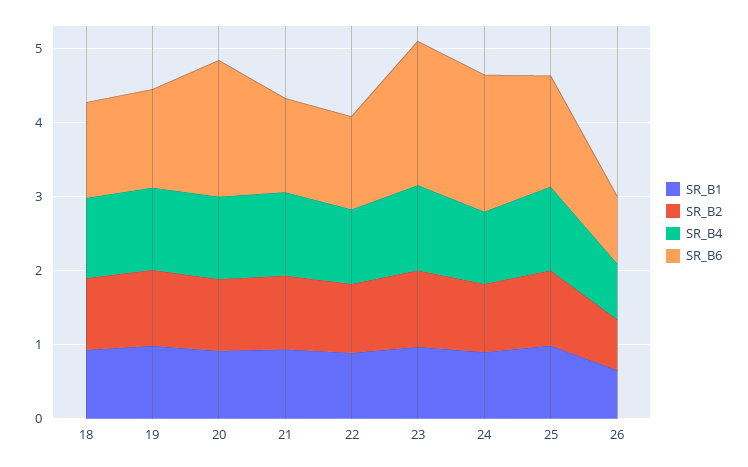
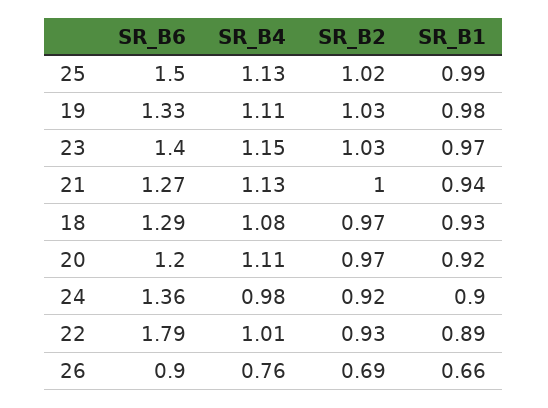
  {
    "SR_B1": {
      "18": 0.93,
      "19": 0.98,
      "20": 0.92,
      "21": 0.94,
      "22": 0.89,
      "23": 0.97,
      "24": 0.9,
      "25": 0.99,
      "26": 0.66
    },
    "SR_B2": {
      "18": 0.97,
      "19": 1.03,
      "20": 0.97,
      "21": 1,
      "22": 0.93,
      "23": 1.03,
      "24": 0.92,
      "25": 1.02,
      "26": 0.69
    },
    "SR_B4": {
      "18": 1.08,
      "19": 1.11,
      "20": 1.11,
      "21": 1.13,
      "22": 1.01,
      "23": 1.15,
      "24": 0.98,
      "25": 1.13,
      "26": 0.76
    },
    "SR_B6": {
      "18": 1.29,
      "19": 1.33,
-     "20": 1.8,
+     "20": 1.2,
      "21": 1.27,
-     "22": 1.2,
+     "22": 1.79,
-     "23": 2,
+     "23": 1.4,
-     "24": 1.8,
+     "24": 1.36,
      "25": 1.5,
      "26": 0.9
    }
  }

